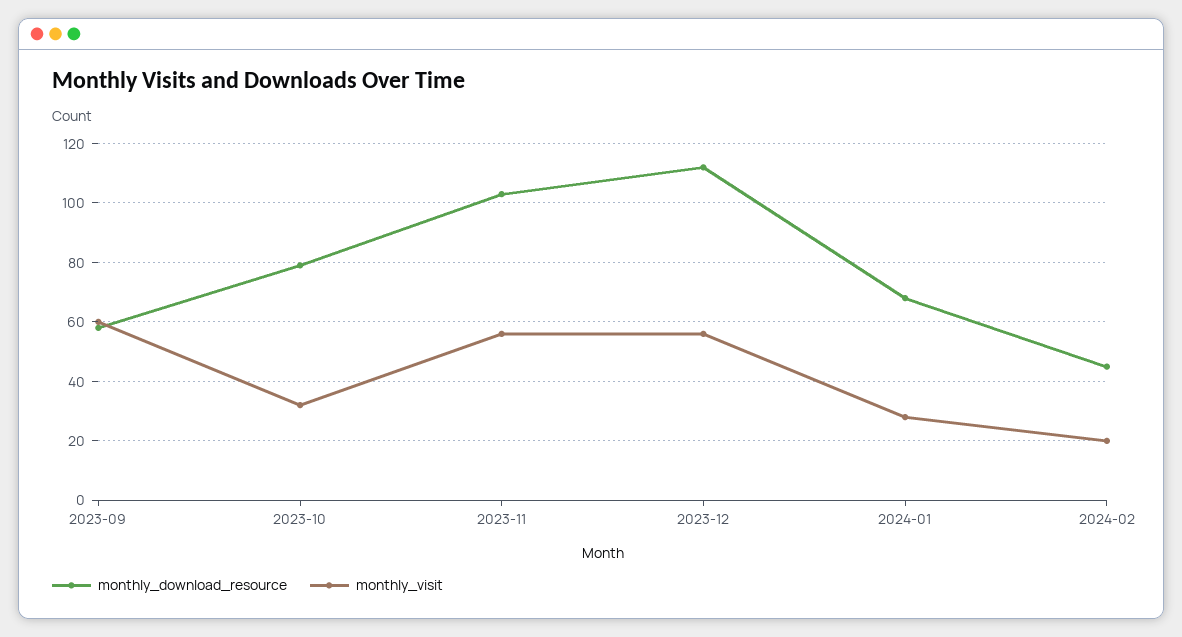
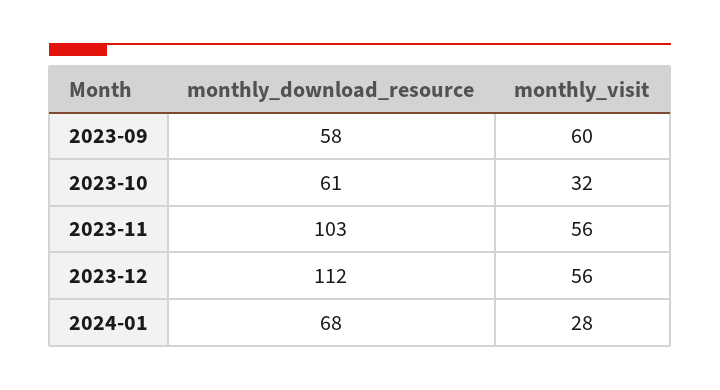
  {
    "monthly_download_resource": {
      "2023-09": 58,
-     "2023-10": 80,
+     "2023-10": 61,
      "2023-11": 103,
      "2023-12": 112,
-     "2024-01": 68,
+     "2024-01": 68
-     "2024-02": 45
    },
    "monthly_visit": {
      "2023-09": 60,
      "2023-10": 32,
      "2023-11": 56,
      "2023-12": 56,
-     "2024-01": 28,
+     "2024-01": 28
-     "2024-02": 20
    }
  }

